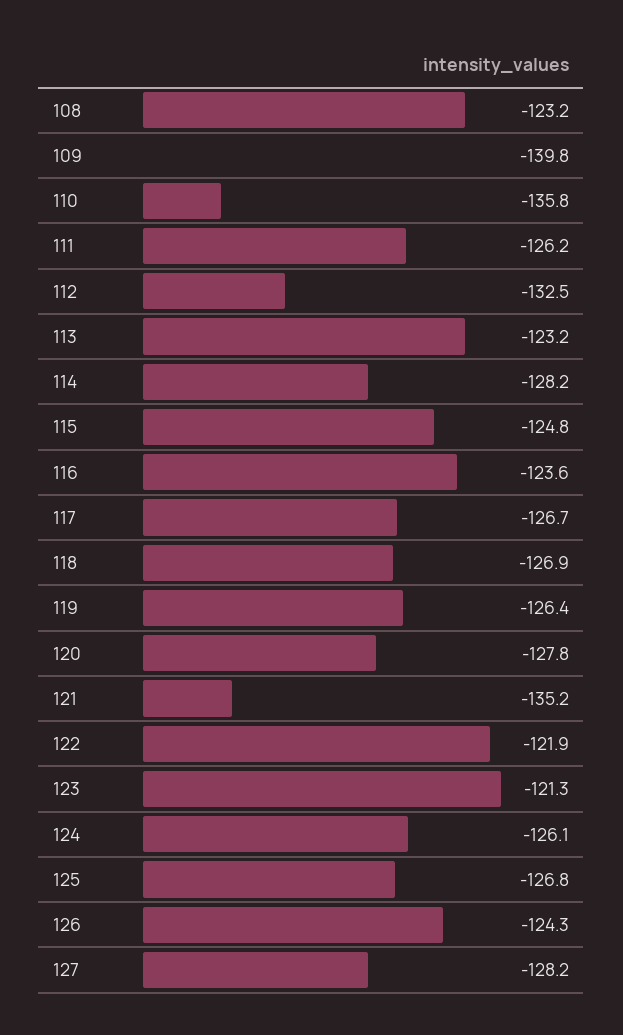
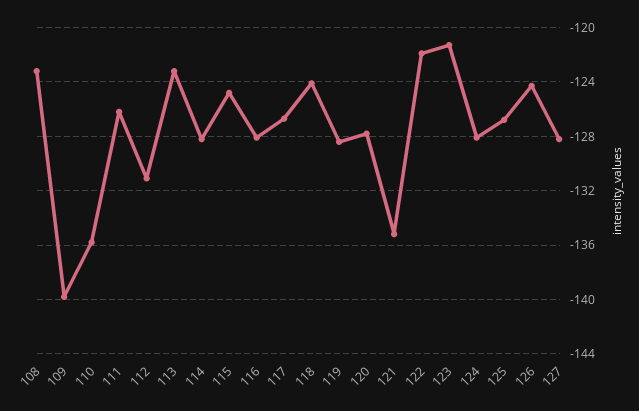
  {
    "108": -123.2,
    "109": -139.8,
    "110": -135.8,
    "111": -126.2,
-   "112": -132.5,
+   "112": -131,
    "113": -123.2,
    "114": -128.2,
    "115": -124.8,
-   "116": -123.6,
+   "116": -128,
    "117": -126.7,
-   "118": -126.9,
+   "118": -124,
-   "119": -126.4,
+   "119": -128.5,
    "120": -127.8,
    "121": -135.2,
    "122": -121.9,
    "123": -121.3,
-   "124": -126.1,
+   "124": -128,
    "125": -126.8,
    "126": -124.3,
    "127": -128.2
  }

